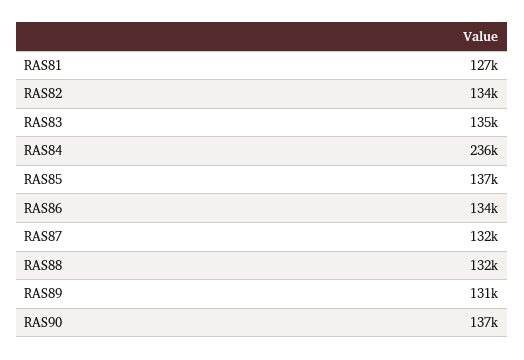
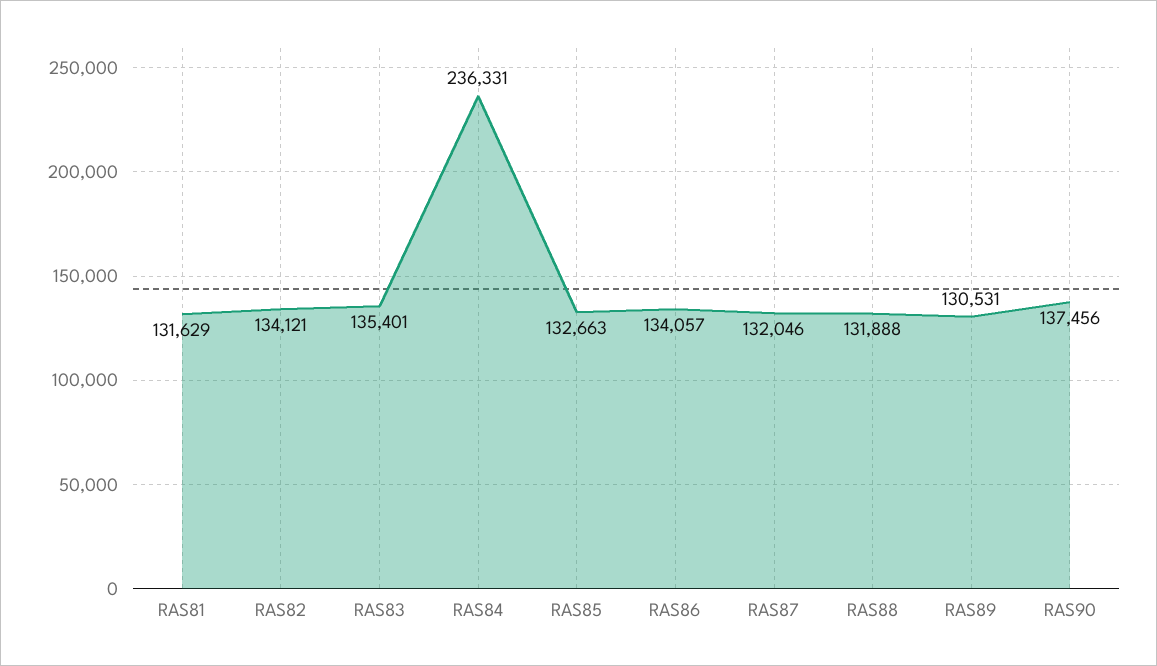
  {
-   "RAS81": 127000,
+   "RAS81": 131629,
    "RAS82": 134121,
    "RAS83": 135401,
    "RAS84": 236331,
-   "RAS85": 137000,
+   "RAS85": 132663,
    "RAS86": 134057,
    "RAS87": 132046,
    "RAS88": 131888,
    "RAS89": 130531,
    "RAS90": 137456
  }

